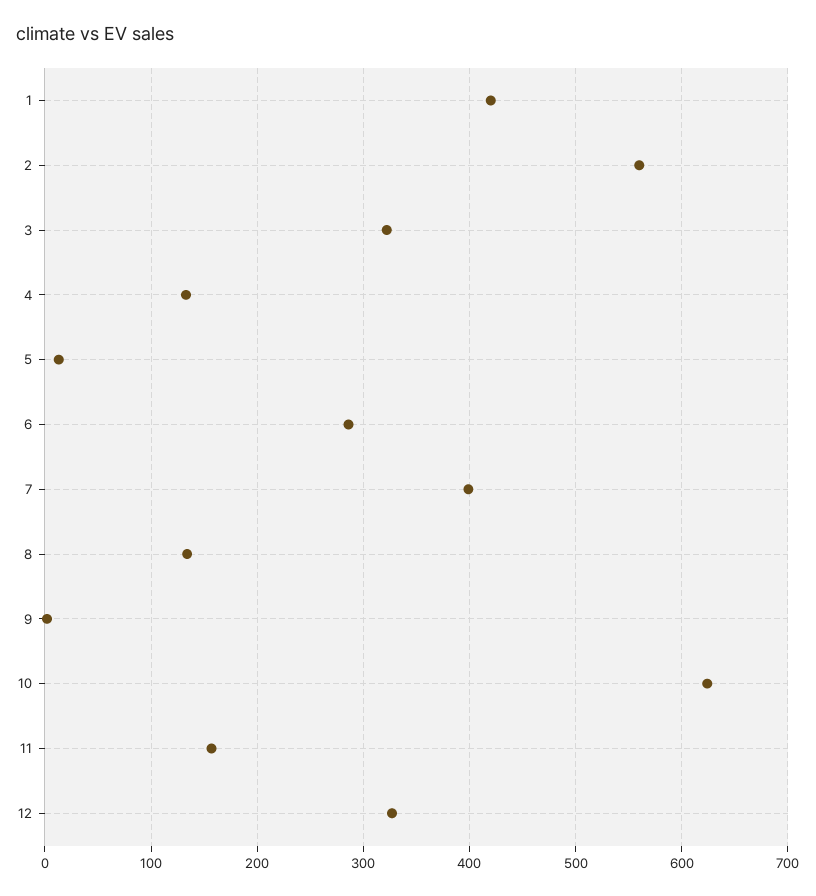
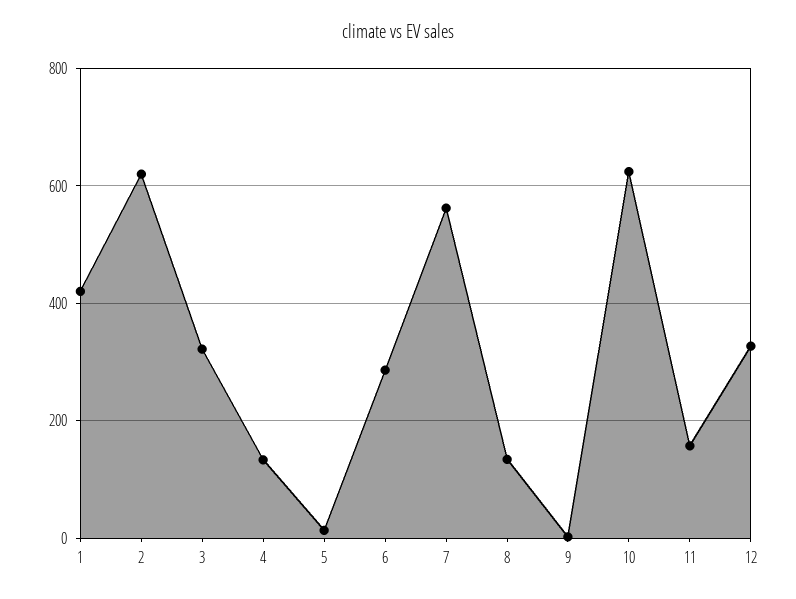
  {
    "1": 420,
-   "2": 560,
+   "2": 620,
    "3": 320,
    "4": 130,
    "5": 10,
    "6": 290,
-   "7": 400,
+   "7": 560,
    "8": 130,
    "9": 0,
    "10": 620,
    "11": 160,
    "12": 330
  }

